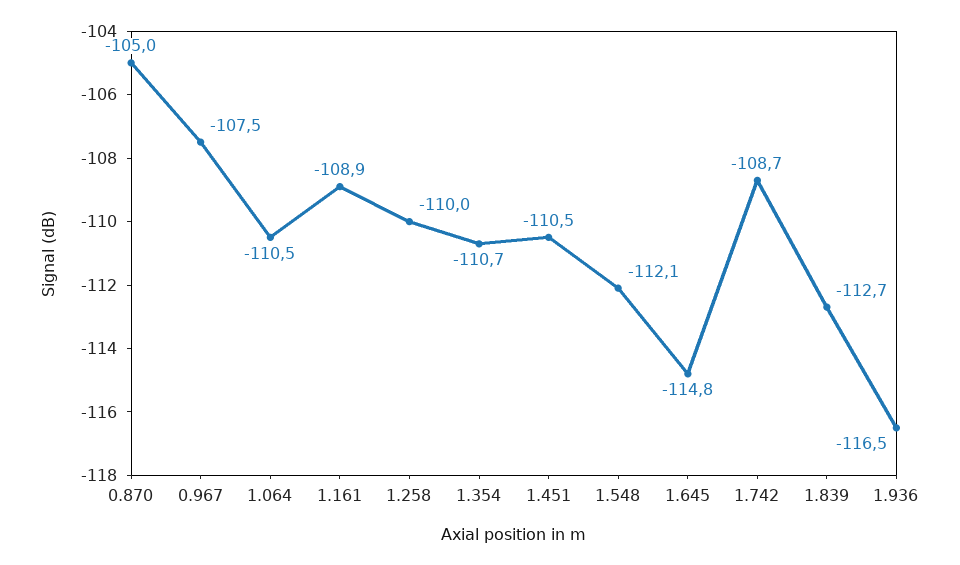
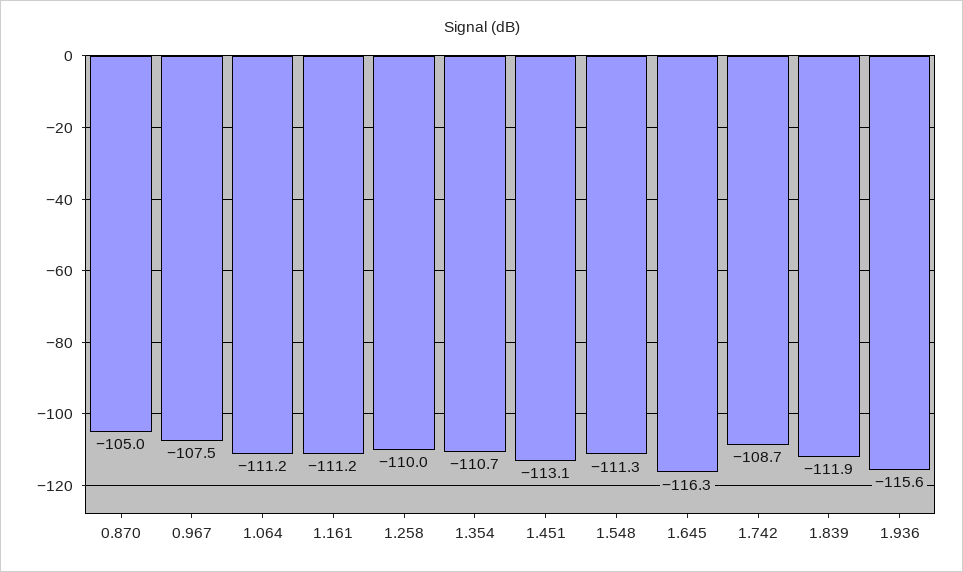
  {
    "0.870": -105,
    "0.967": -107.5,
-   "1.064": -110.5,
+   "1.064": -111.2,
-   "1.161": -108.9,
+   "1.161": -111.2,
    "1.258": -110,
    "1.354": -110.7,
-   "1.451": -110.5,
+   "1.451": -113.1,
-   "1.548": -112.1,
+   "1.548": -111.3,
-   "1.645": -114.8,
+   "1.645": -116.3,
    "1.742": -108.7,
-   "1.839": -112.7,
+   "1.839": -111.9,
-   "1.936": -116.5
+   "1.936": -115.6
  }

